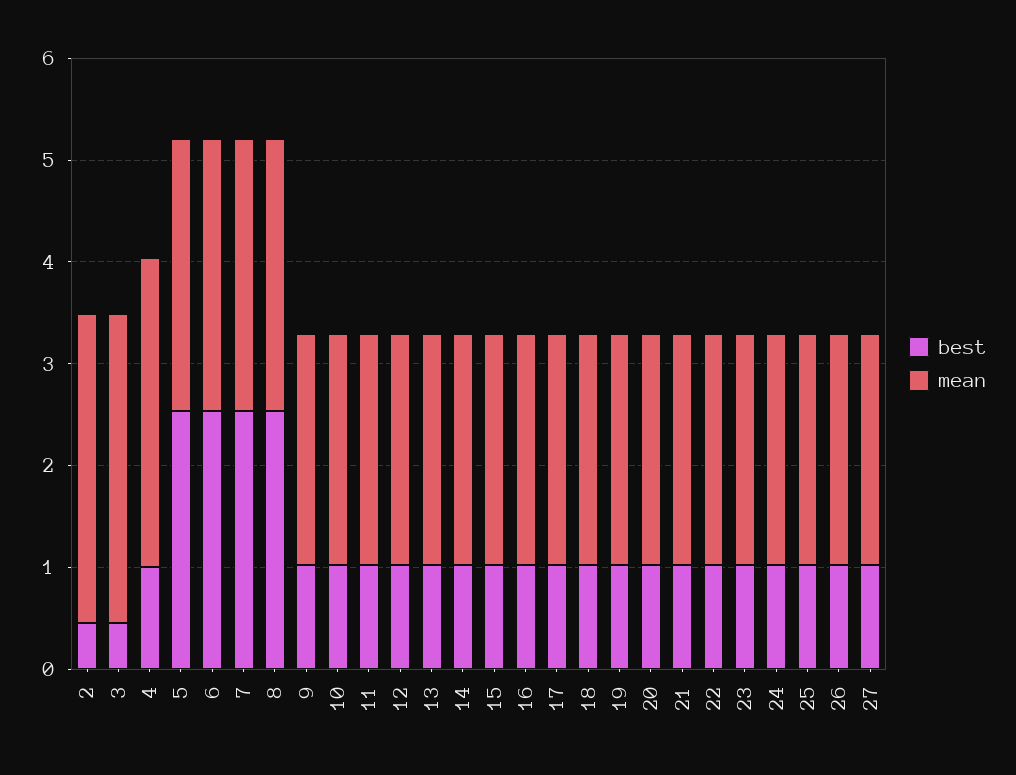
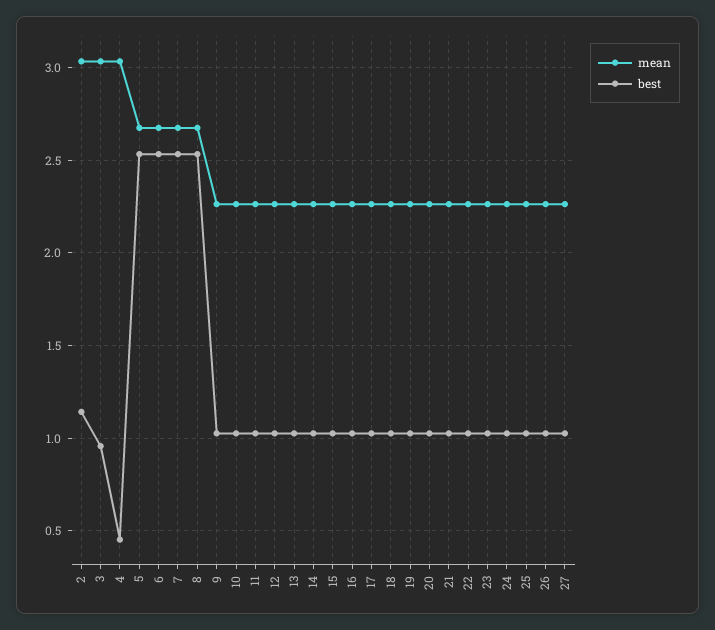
  {
    "best": {
-     "2": 0.4,
+     "2": 1.15,
-     "3": 0.4,
+     "3": 0.95,
-     "4": 1,
+     "4": 0.45,
      "5": 2.55,
      "6": 2.55,
      "7": 2.55,
      "8": 2.55,
      "9": 1.05,
      "10": 1.05,
      "11": 1.05,
      "12": 1.05,
      "13": 1.05,
      "14": 1.05,
      "15": 1.05,
      "16": 1.05,
      "17": 1.05,
      "18": 1.05,
      "19": 1.05,
      "20": 1.05,
      "21": 1.05,
      "22": 1.05,
      "23": 1.05,
      "24": 1.05,
      "25": 1.05,
      "26": 1.05,
      "27": 1.05
    },
    "mean": {
      "2": 3.05,
      "3": 3.05,
      "4": 3.05,
      "5": 2.65,
      "6": 2.65,
      "7": 2.65,
      "8": 2.65,
      "9": 2.25,
      "10": 2.25,
      "11": 2.25,
      "12": 2.25,
      "13": 2.25,
      "14": 2.25,
      "15": 2.25,
      "16": 2.25,
      "17": 2.25,
      "18": 2.25,
      "19": 2.25,
      "20": 2.25,
      "21": 2.25,
      "22": 2.25,
      "23": 2.25,
      "24": 2.25,
      "25": 2.25,
      "26": 2.25,
      "27": 2.25
    }
  }

